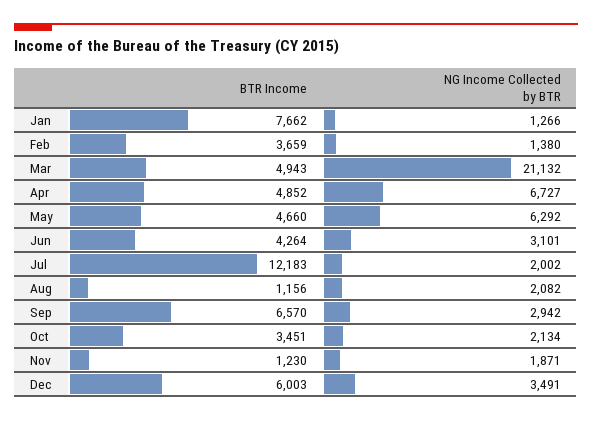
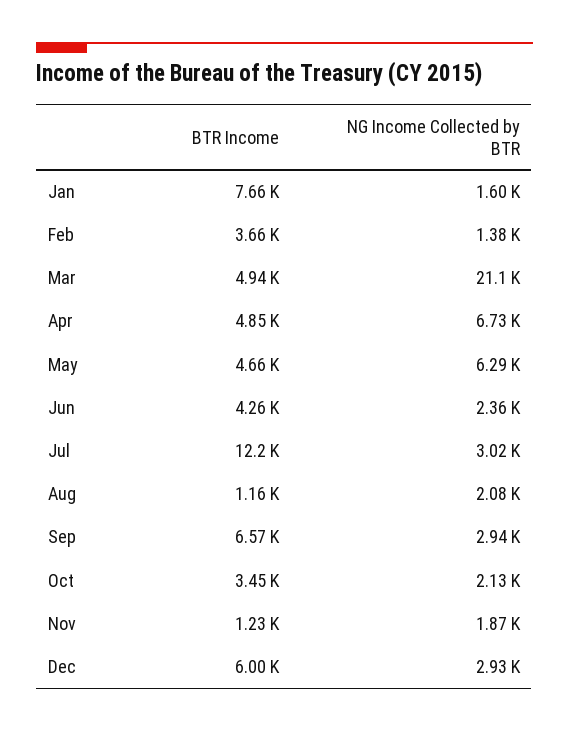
  {
    "BTR Income": {
      "Jan": 7662,
      "Feb": 3659,
      "Mar": 4943,
      "Apr": 4852,
      "May": 4660,
      "Jun": 4264,
      "Jul": 12183,
      "Aug": 1156,
      "Sep": 6570,
      "Oct": 3451,
      "Nov": 1230,
      "Dec": 6003
    },
    "NG Income Collected by BTR": {
-     "Jan": 1266,
+     "Jan": 1600,
      "Feb": 1380,
      "Mar": 21132,
      "Apr": 6727,
      "May": 6292,
-     "Jun": 3101,
+     "Jun": 2360,
-     "Jul": 2002,
+     "Jul": 3020,
      "Aug": 2082,
      "Sep": 2942,
      "Oct": 2134,
      "Nov": 1871,
-     "Dec": 3491
+     "Dec": 2930
    }
  }

